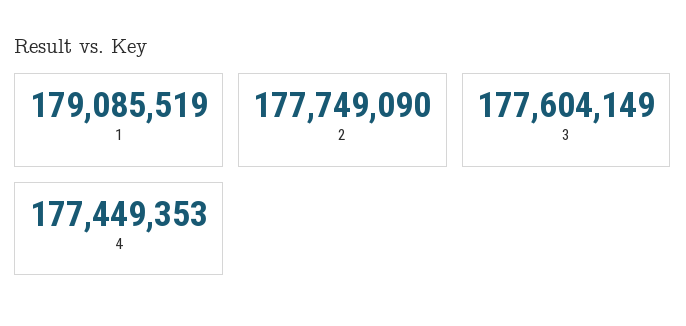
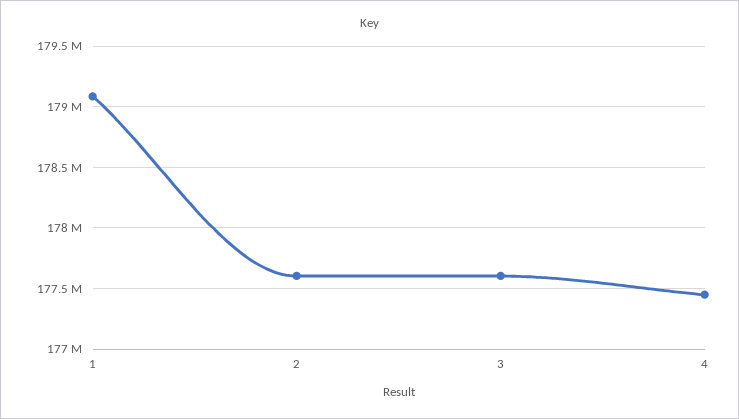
  {
    "1": 179085519,
-   "2": 177749090,
+   "2": 177600000,
    "3": 177604149,
    "4": 177449353
  }

